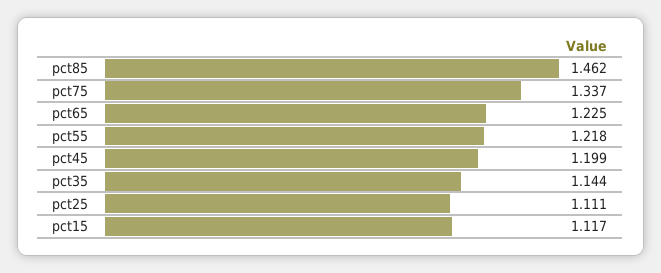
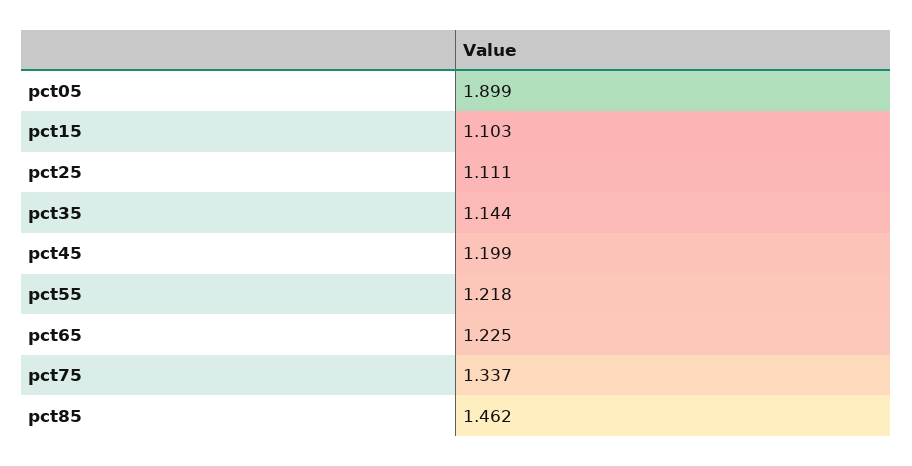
  {
    "pct85": 1.462,
    "pct75": 1.337,
    "pct65": 1.225,
    "pct55": 1.218,
    "pct45": 1.199,
    "pct35": 1.144,
    "pct25": 1.111,
-   "pct15": 1.117
+   "pct15": 1.103,
+   "pct05": 1.899
  }

